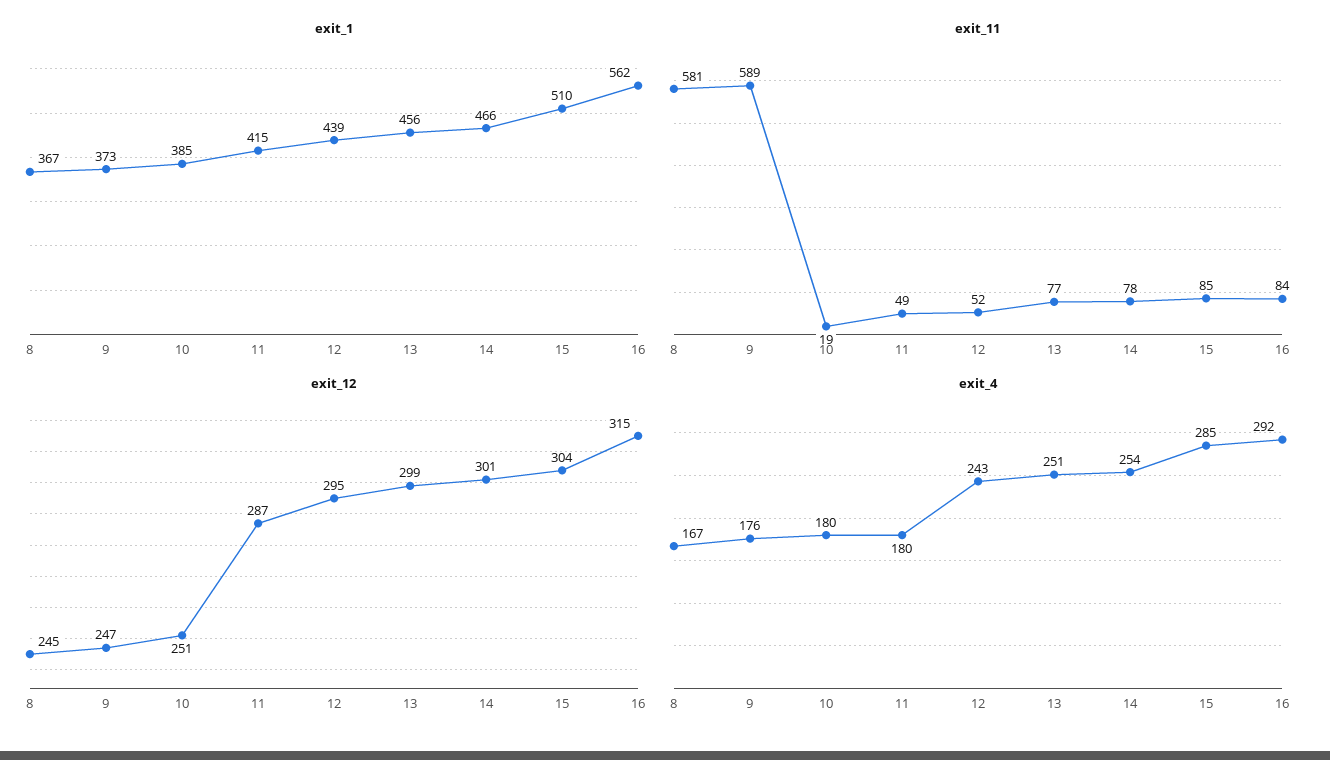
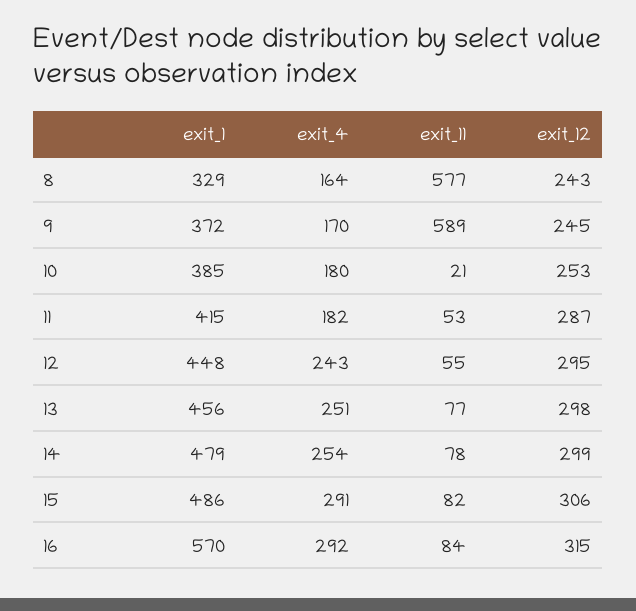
  {
    "exit_1": {
-     "8": 367,
+     "8": 329,
-     "9": 373,
+     "9": 372,
      "10": 385,
      "11": 415,
-     "12": 439,
+     "12": 448,
      "13": 456,
-     "14": 466,
+     "14": 479,
-     "15": 510,
+     "15": 486,
-     "16": 562
+     "16": 570
    },
    "exit_11": {
-     "8": 581,
+     "8": 577,
      "9": 589,
-     "10": 19,
+     "10": 21,
-     "11": 49,
+     "11": 53,
-     "12": 52,
+     "12": 55,
      "13": 77,
      "14": 78,
-     "15": 85,
+     "15": 82,
      "16": 84
    },
    "exit_12": {
-     "8": 245,
+     "8": 243,
-     "9": 247,
+     "9": 245,
-     "10": 251,
+     "10": 253,
      "11": 287,
      "12": 295,
-     "13": 299,
+     "13": 298,
-     "14": 301,
+     "14": 299,
-     "15": 304,
+     "15": 306,
      "16": 315
    },
    "exit_4": {
-     "8": 167,
+     "8": 164,
-     "9": 176,
+     "9": 170,
      "10": 180,
-     "11": 180,
+     "11": 182,
      "12": 243,
      "13": 251,
      "14": 254,
-     "15": 285,
+     "15": 291,
      "16": 292
    }
  }

